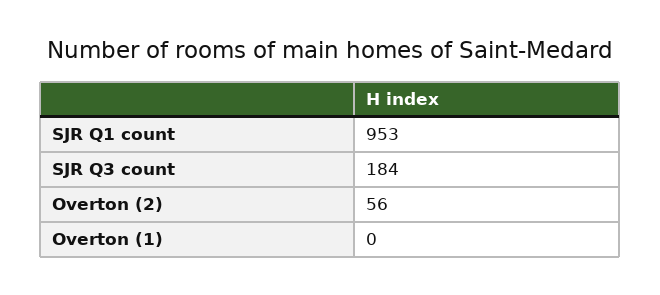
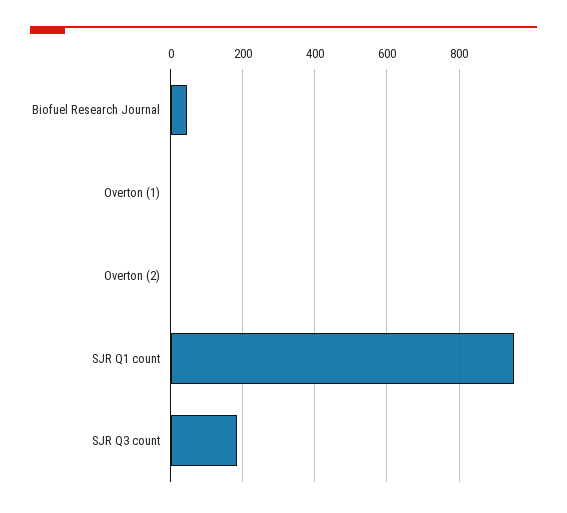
  {
    "SJR Q1 count": 953,
    "SJR Q3 count": 184,
-   "Overton (2)": 56,
+   "Overton (2)": 0,
-   "Overton (1)": 0
+   "Overton (1)": 0,
+   "Biofuel Research Journal": 40
  }

